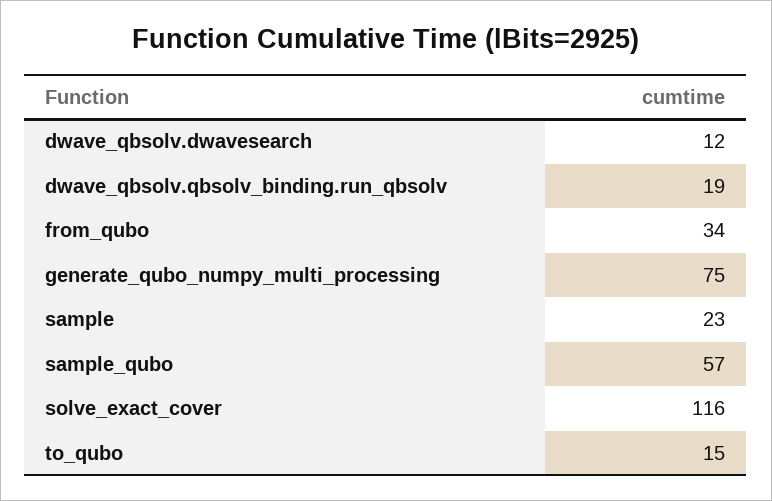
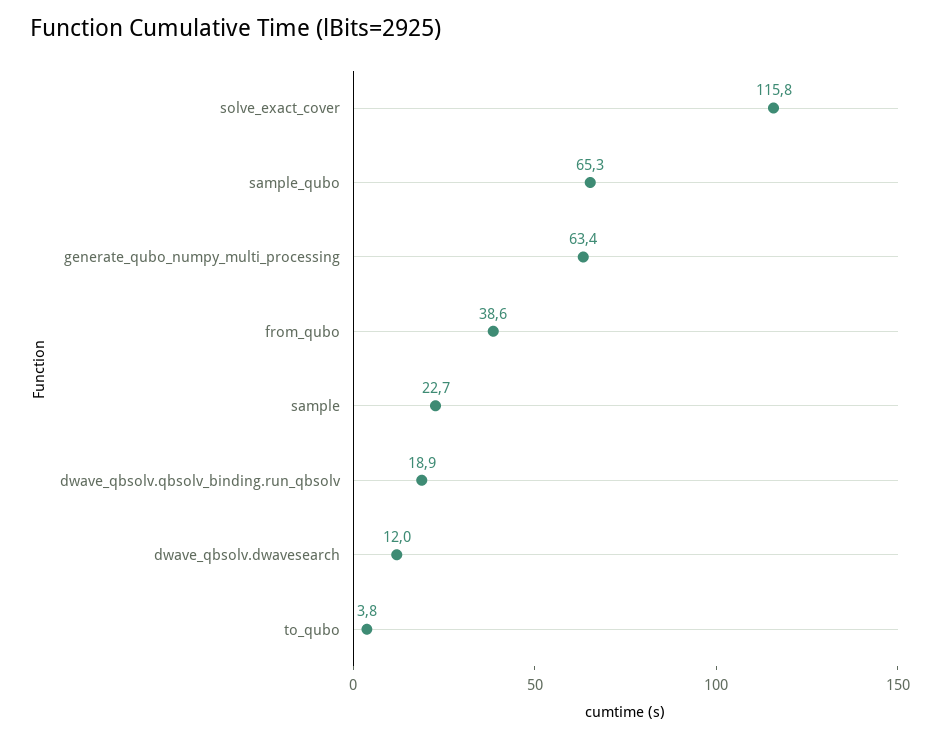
  {
    "dwave_qbsolv.dwavesearch": 12,
    "dwave_qbsolv.qbsolv_binding.run_qbsolv": 18.9,
-   "from_qubo": 34,
+   "from_qubo": 38.6,
-   "generate_qubo_numpy_multi_processing": 75,
+   "generate_qubo_numpy_multi_processing": 63.4,
    "sample": 22.7,
-   "sample_qubo": 57,
+   "sample_qubo": 65.3,
    "solve_exact_cover": 115.8,
-   "to_qubo": 15
+   "to_qubo": 3.8
  }

